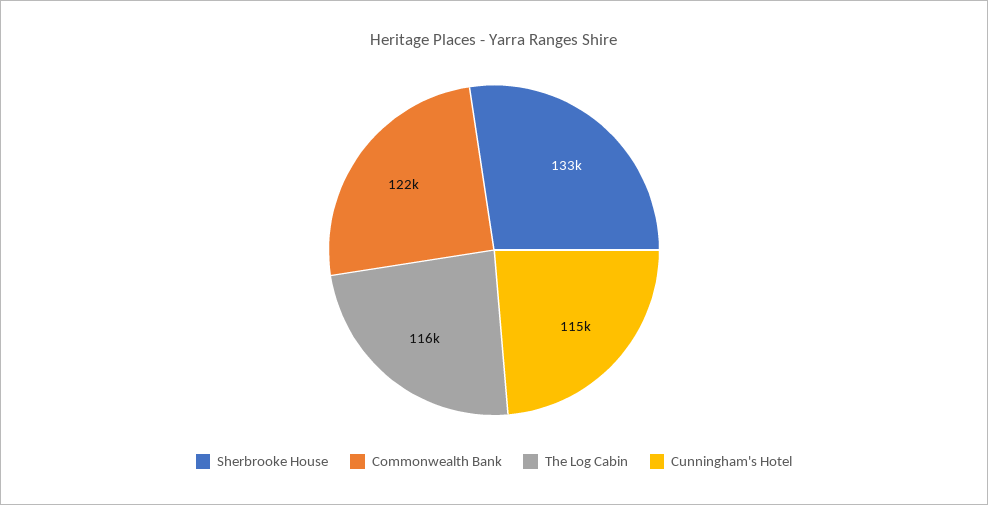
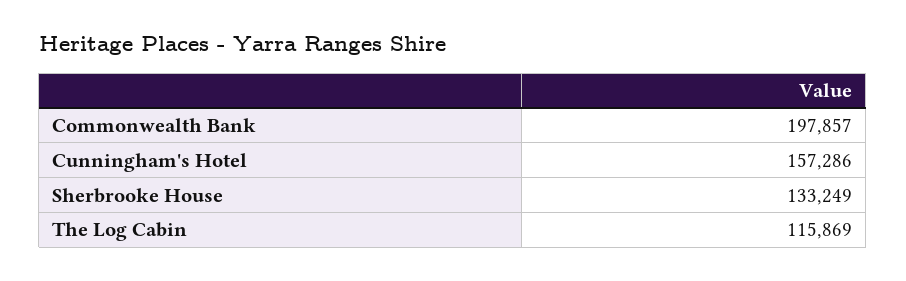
  {
    "Sherbrooke House": 133249,
-   "Commonwealth Bank": 122000,
+   "Commonwealth Bank": 197857,
    "The Log Cabin": 115869,
-   "Cunningham's Hotel": 115000
+   "Cunningham's Hotel": 157286
  }

